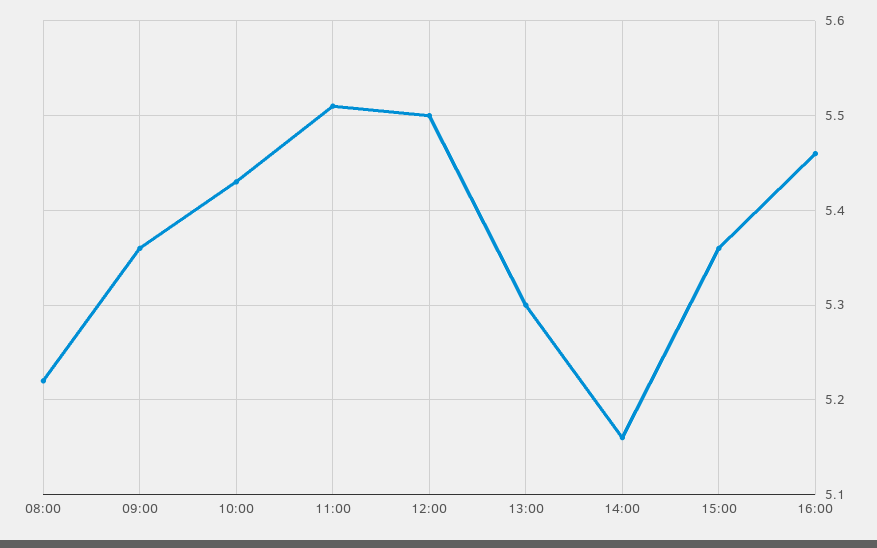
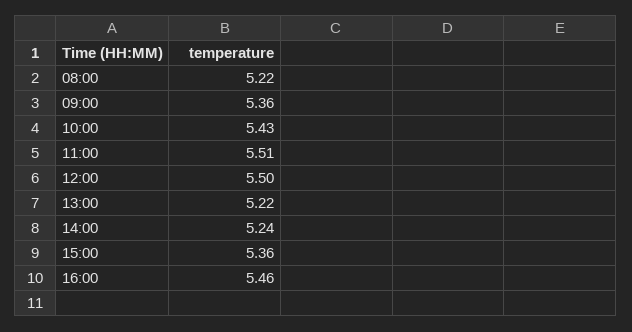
  {
    "08:00": 5.22,
    "09:00": 5.36,
    "10:00": 5.43,
    "11:00": 5.51,
    "12:00": 5.5,
-   "13:00": 5.3,
+   "13:00": 5.22,
-   "14:00": 5.16,
+   "14:00": 5.24,
    "15:00": 5.36,
    "16:00": 5.46
  }

